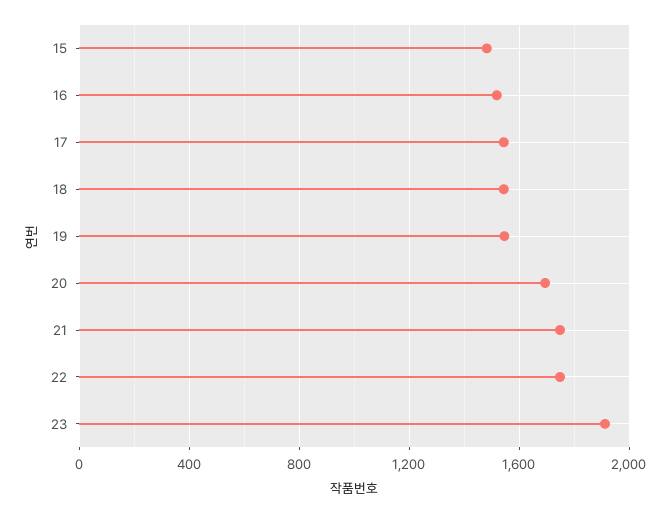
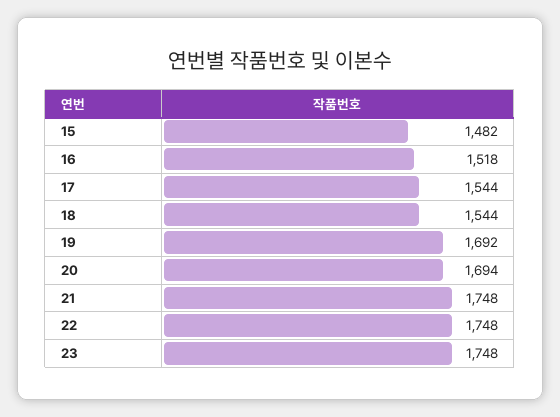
  {
    "15": 1482,
    "16": 1518,
    "17": 1544,
    "18": 1544,
-   "19": 1550,
+   "19": 1692,
    "20": 1694,
    "21": 1748,
    "22": 1748,
-   "23": 1900
+   "23": 1748
  }

